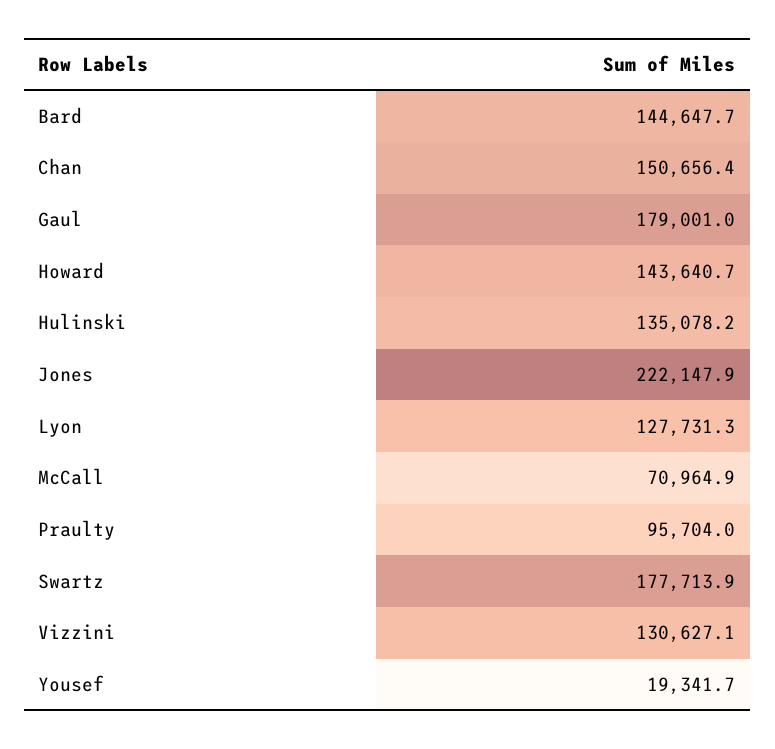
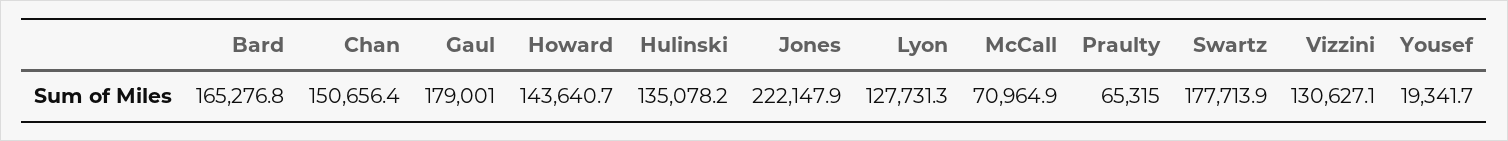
  {
-   "Bard": 144647.7,
+   "Bard": 165276.8,
    "Chan": 150656.4,
    "Gaul": 179001,
    "Howard": 143640.7,
    "Hulinski": 135078.2,
    "Jones": 222147.9,
    "Lyon": 127731.3,
    "McCall": 70964.9,
-   "Praulty": 95704,
+   "Praulty": 65315,
    "Swartz": 177713.9,
    "Vizzini": 130627.1,
    "Yousef": 19341.7
  }

